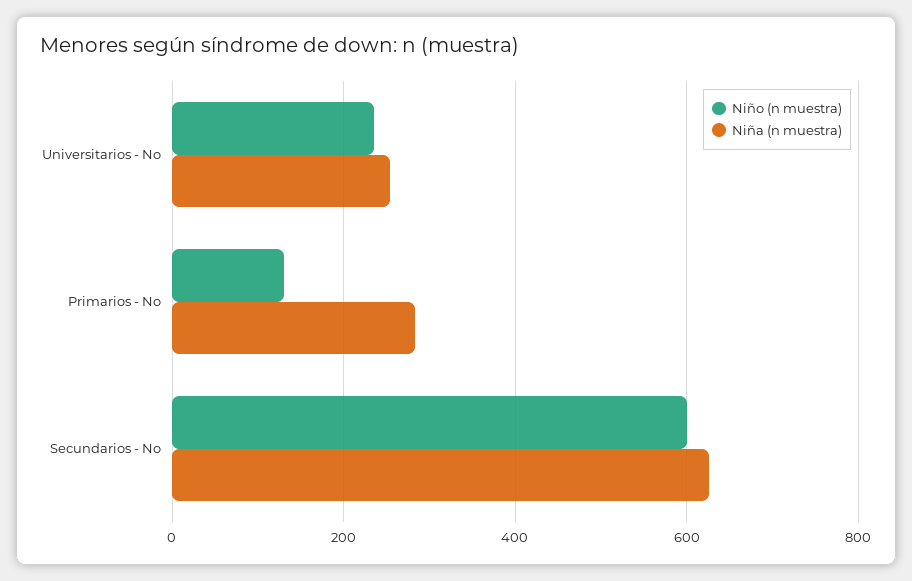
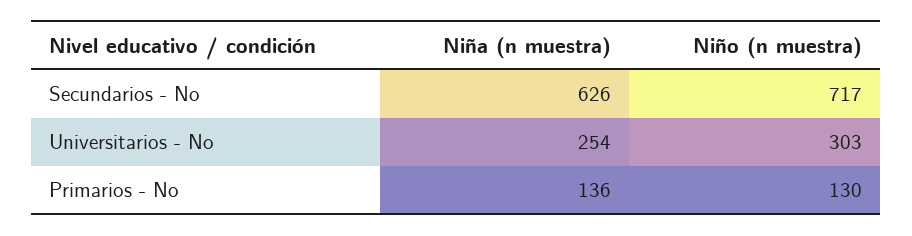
  {
    "Niño (n muestra)": {
-     "Universitarios - No": 240,
+     "Universitarios - No": 303,
      "Primarios - No": 130,
-     "Secundarios - No": 600
+     "Secundarios - No": 717
    },
    "Niña (n muestra)": {
      "Universitarios - No": 254,
-     "Primarios - No": 280,
+     "Primarios - No": 136,
      "Secundarios - No": 626
    }
  }

